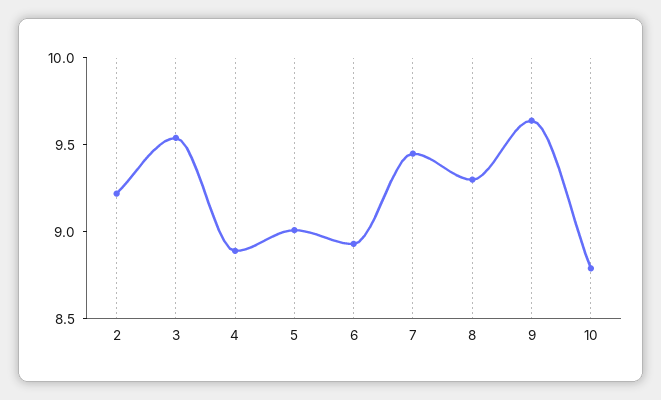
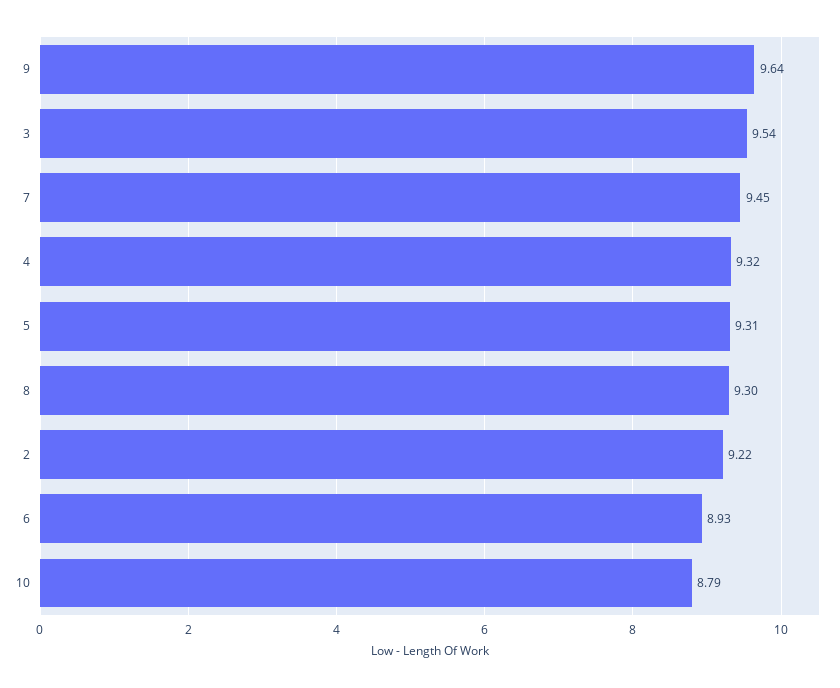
  {
    "2": 9.22,
    "3": 9.54,
-   "4": 8.9,
+   "4": 9.32,
-   "5": 9,
+   "5": 9.31,
    "6": 8.93,
    "7": 9.45,
    "8": 9.3,
    "9": 9.64,
    "10": 8.79
  }

